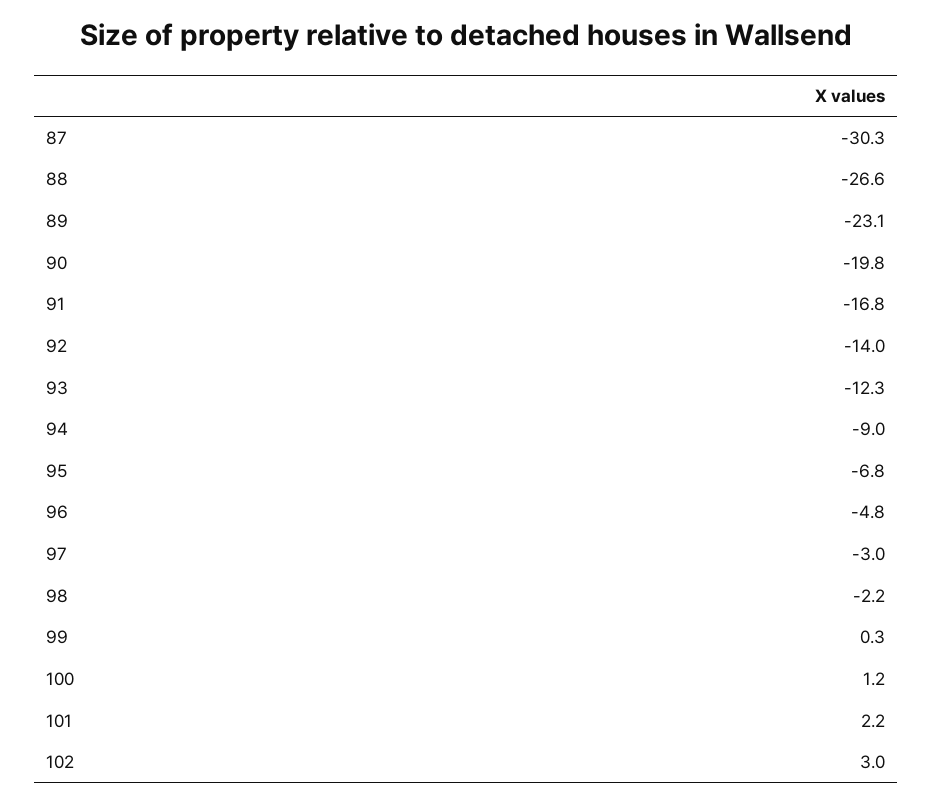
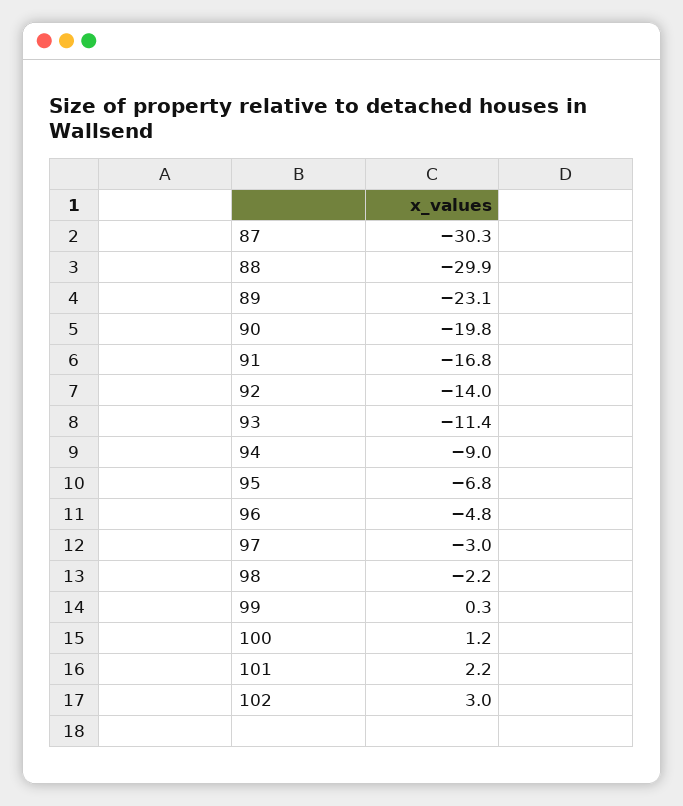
  {
    "87": -30.3,
-   "88": -26.6,
+   "88": -29.9,
    "89": -23.1,
    "90": -19.8,
    "91": -16.8,
    "92": -14,
-   "93": -12.3,
+   "93": -11.4,
    "94": -9,
    "95": -6.8,
    "96": -4.8,
    "97": -3,
    "98": -2.2,
    "99": 0.3,
    "100": 1.2,
    "101": 2.2,
    "102": 3
  }

